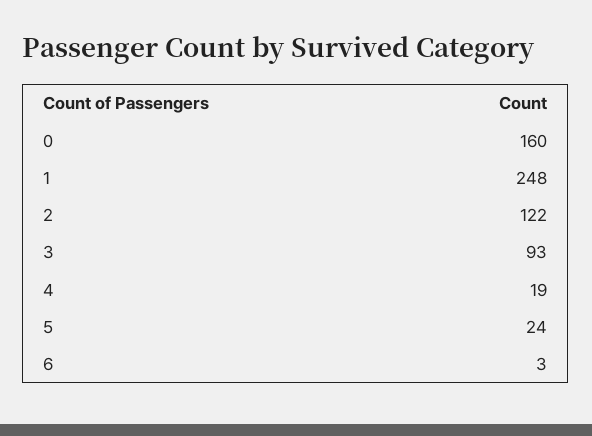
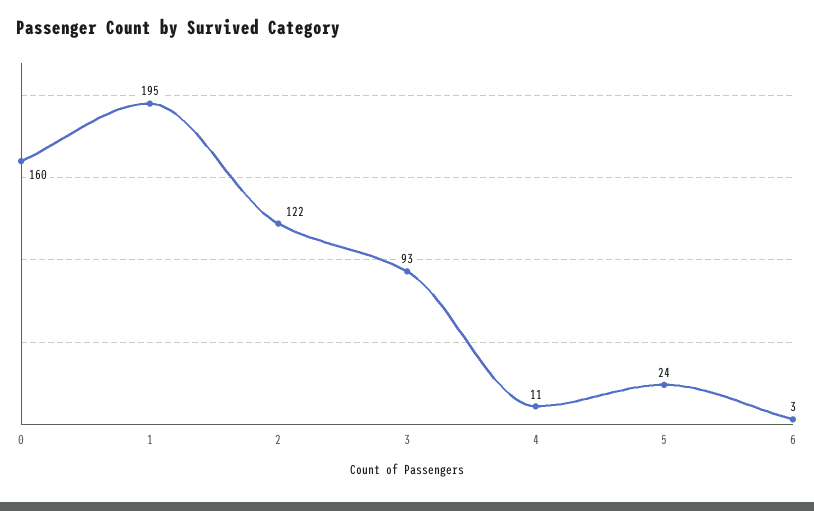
  {
    "0": 160,
-   "1": 248,
+   "1": 195,
    "2": 122,
    "3": 93,
-   "4": 19,
+   "4": 11,
    "5": 24,
    "6": 3
  }

